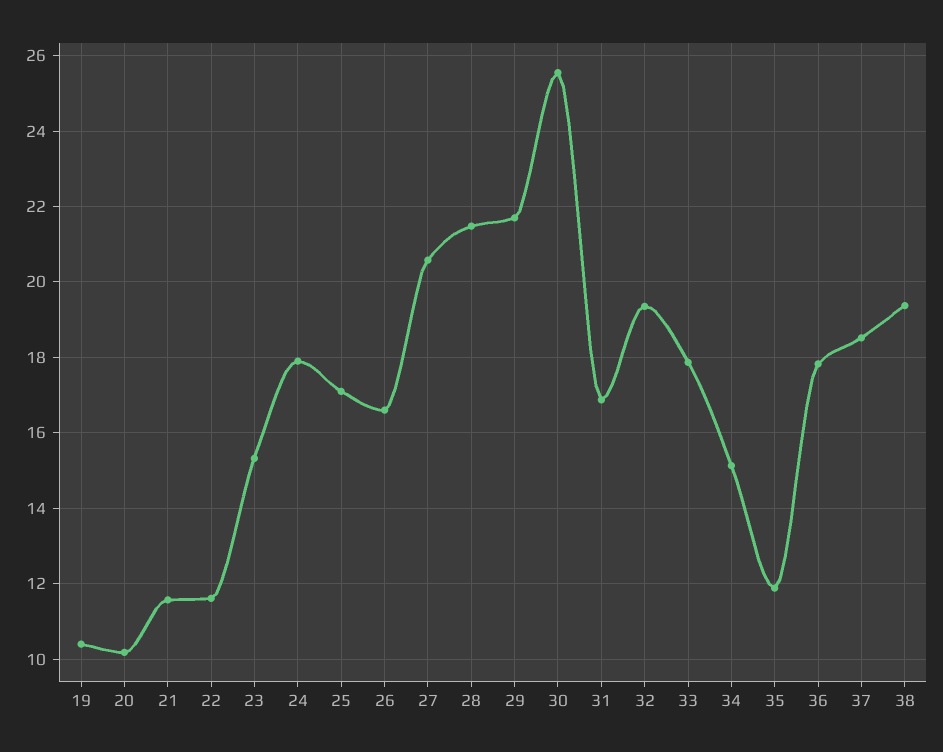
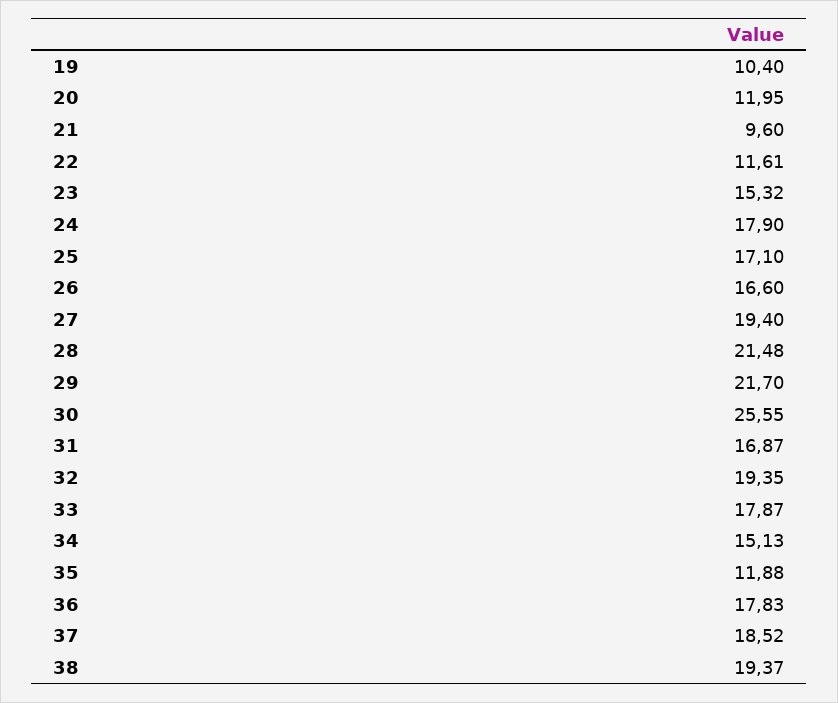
  {
    "19": 10.4,
-   "20": 10.2,
+   "20": 11.95,
-   "21": 11.6,
+   "21": 9.6,
    "22": 11.61,
    "23": 15.32,
    "24": 17.9,
    "25": 17.1,
    "26": 16.6,
-   "27": 20.6,
+   "27": 19.4,
    "28": 21.48,
    "29": 21.7,
    "30": 25.55,
    "31": 16.87,
    "32": 19.35,
    "33": 17.87,
    "34": 15.13,
    "35": 11.88,
    "36": 17.83,
    "37": 18.52,
    "38": 19.37
  }

